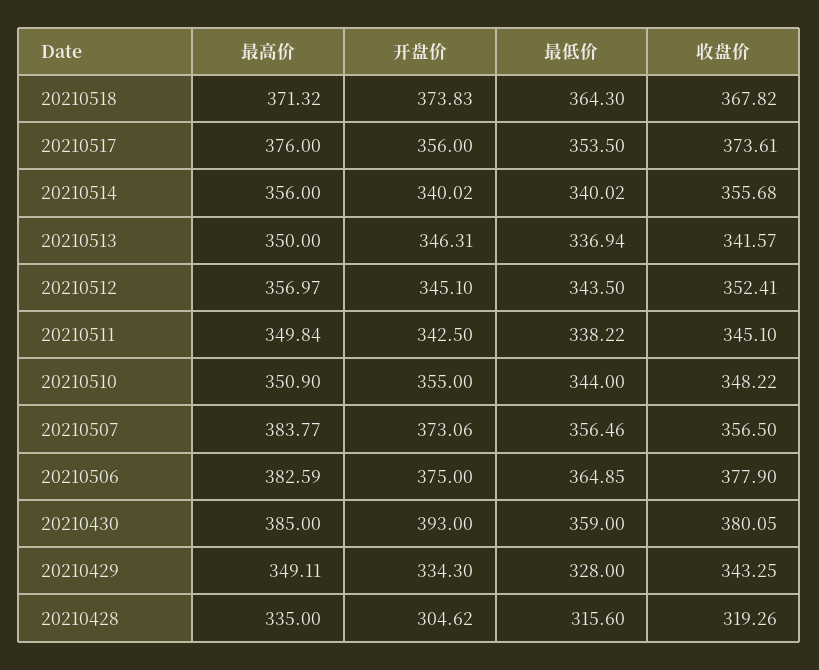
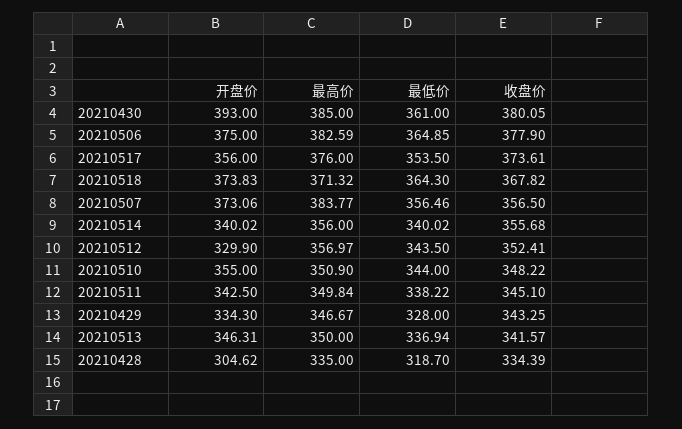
  {
    "最高价": {
      "20210518": 371.32,
      "20210517": 376,
      "20210514": 356,
      "20210513": 350,
      "20210512": 356.97,
      "20210511": 349.84,
      "20210510": 350.9,
      "20210507": 383.77,
      "20210506": 382.59,
      "20210430": 385,
-     "20210429": 349.11,
+     "20210429": 346.67,
      "20210428": 335
    },
    "开盘价": {
      "20210518": 373.83,
      "20210517": 356,
      "20210514": 340.02,
      "20210513": 346.31,
-     "20210512": 345.1,
+     "20210512": 329.9,
      "20210511": 342.5,
      "20210510": 355,
      "20210507": 373.06,
      "20210506": 375,
      "20210430": 393,
      "20210429": 334.3,
      "20210428": 304.62
    },
    "最低价": {
      "20210518": 364.3,
      "20210517": 353.5,
      "20210514": 340.02,
      "20210513": 336.94,
      "20210512": 343.5,
      "20210511": 338.22,
      "20210510": 344,
      "20210507": 356.46,
      "20210506": 364.85,
-     "20210430": 359,
+     "20210430": 361,
      "20210429": 328,
-     "20210428": 315.6
+     "20210428": 318.7
    },
    "收盘价": {
      "20210518": 367.82,
      "20210517": 373.61,
      "20210514": 355.68,
      "20210513": 341.57,
      "20210512": 352.41,
      "20210511": 345.1,
      "20210510": 348.22,
      "20210507": 356.5,
      "20210506": 377.9,
      "20210430": 380.05,
      "20210429": 343.25,
-     "20210428": 319.26
+     "20210428": 334.39
    }
  }

